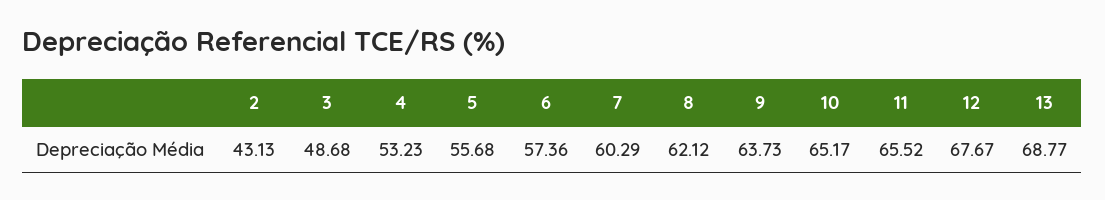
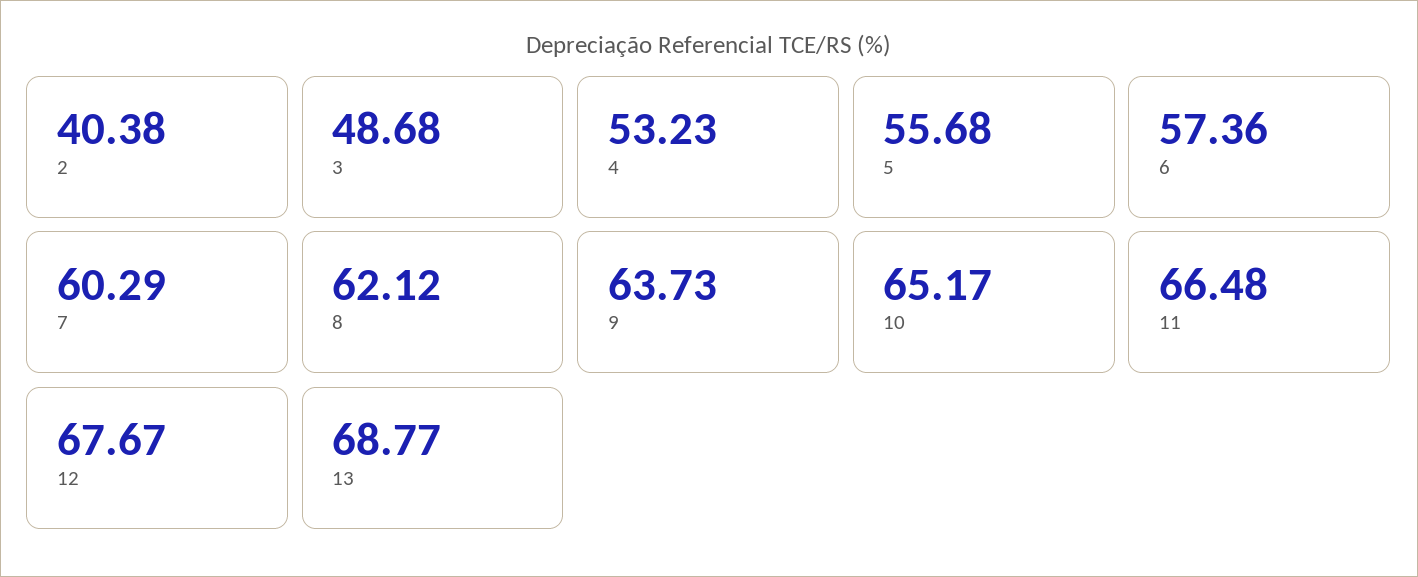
  {
-   "2": 43.13,
+   "2": 40.38,
    "3": 48.68,
    "4": 53.23,
    "5": 55.68,
    "6": 57.36,
    "7": 60.29,
    "8": 62.12,
    "9": 63.73,
    "10": 65.17,
-   "11": 65.52,
+   "11": 66.48,
    "12": 67.67,
    "13": 68.77
  }

